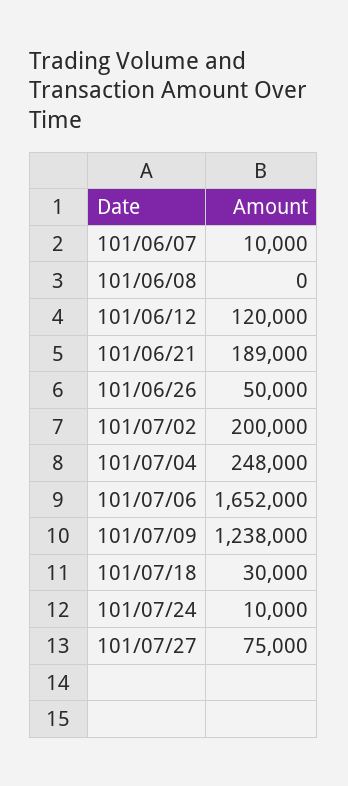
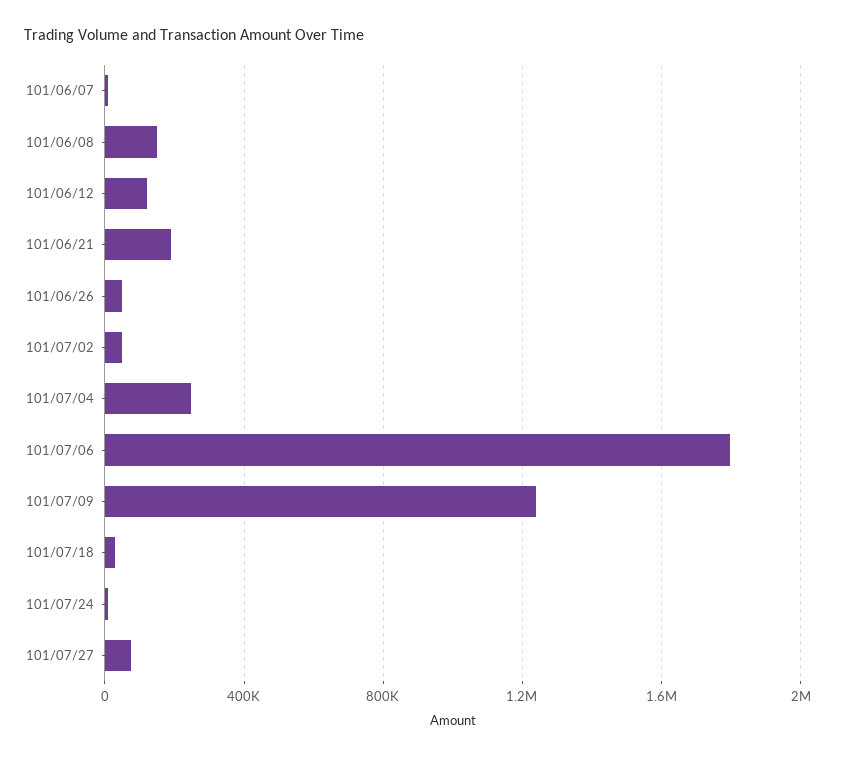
  {
    "101/06/07": 10000,
-   "101/06/08": 0,
+   "101/06/08": 150000,
    "101/06/12": 120000,
    "101/06/21": 189000,
    "101/06/26": 50000,
-   "101/07/02": 200000,
+   "101/07/02": 50000,
    "101/07/04": 248000,
-   "101/07/06": 1652000,
+   "101/07/06": 1800000,
    "101/07/09": 1238000,
    "101/07/18": 30000,
    "101/07/24": 10000,
    "101/07/27": 75000
  }

